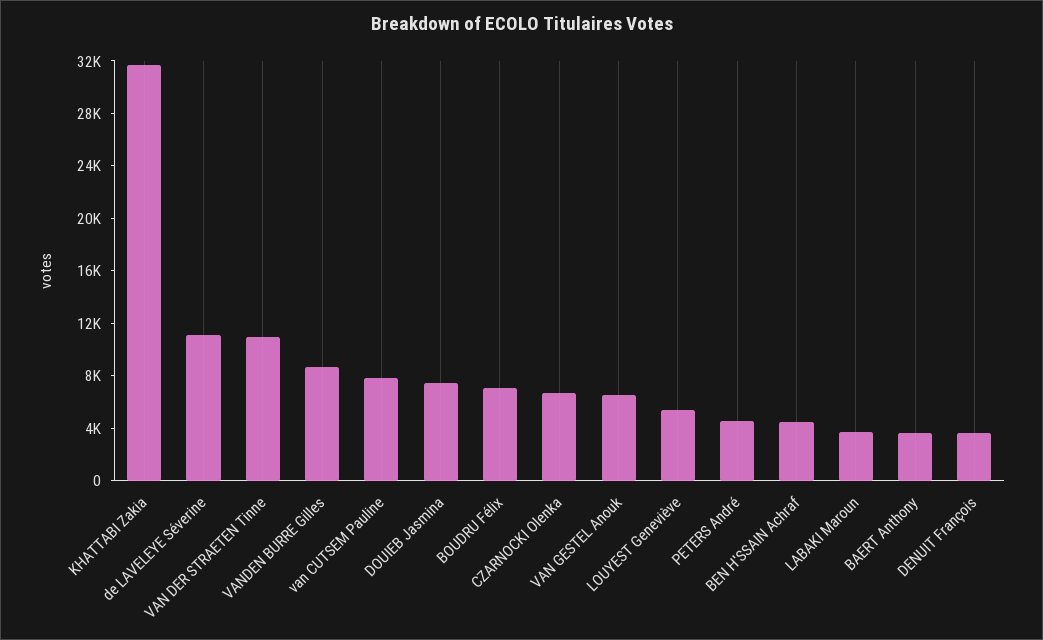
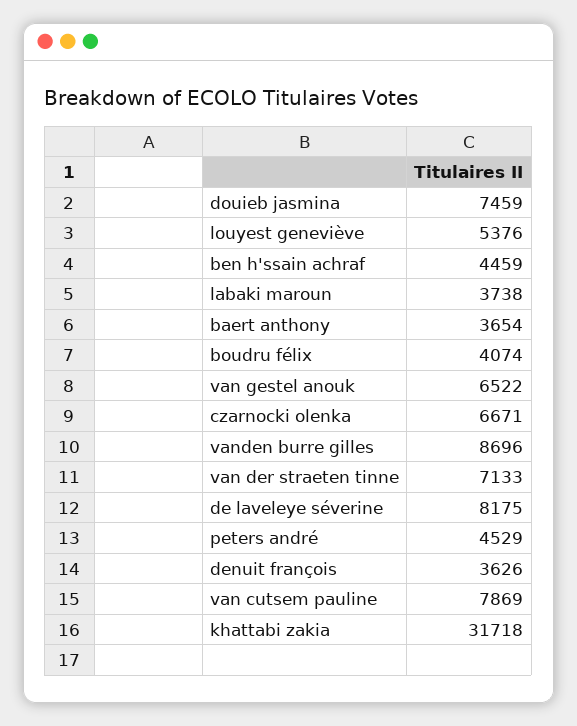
  {
    "KHATTABI Zakia": 31718,
-   "de LAVELEYE Séverine": 11000,
+   "de LAVELEYE Séverine": 8175,
-   "VAN DER STRAETEN Tinne": 11000,
+   "VAN DER STRAETEN Tinne": 7133,
    "VANDEN BURRE Gilles": 8696,
    "van CUTSEM Pauline": 7869,
    "DOUIEB Jasmina": 7459,
-   "BOUDRU Félix": 7000,
+   "BOUDRU Félix": 4074,
    "CZARNOCKI Olenka": 6671,
    "VAN GESTEL Anouk": 6522,
    "LOUYEST Geneviève": 5376,
    "PETERS André": 4529,
    "BEN H'SSAIN Achraf": 4459,
    "LABAKI Maroun": 3738,
    "BAERT Anthony": 3654,
    "DENUIT François": 3626
  }

